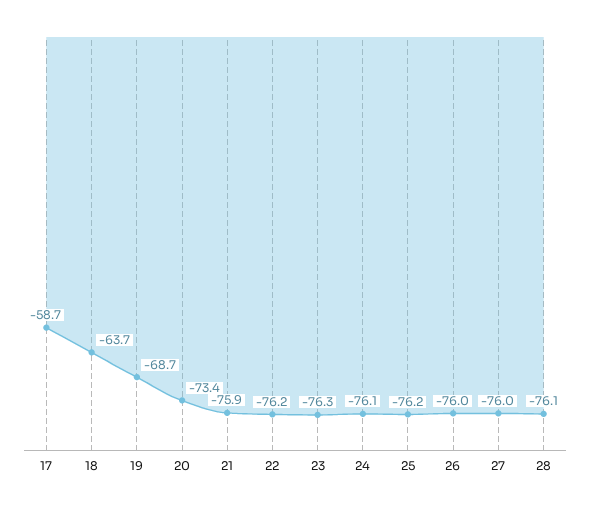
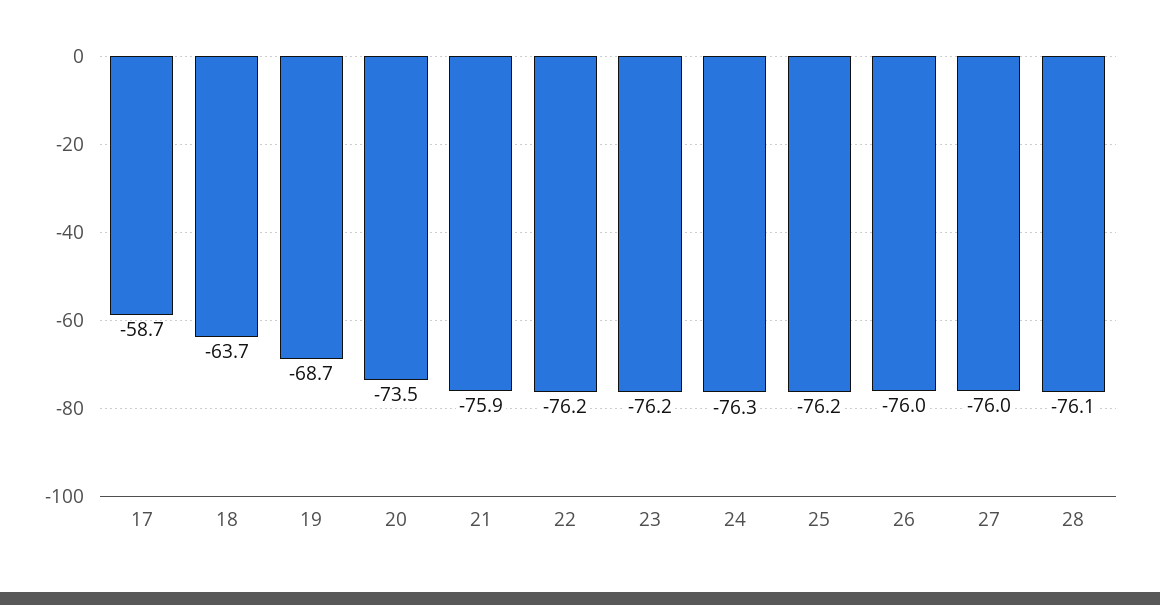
  {
    "17": -58.7,
    "18": -63.7,
    "19": -68.7,
-   "20": -73.4,
+   "20": -73.5,
    "21": -75.9,
    "22": -76.2,
-   "23": -76.3,
+   "23": -76.2,
-   "24": -76.1,
+   "24": -76.3,
    "25": -76.2,
    "26": -76,
    "27": -76,
    "28": -76.1
  }

